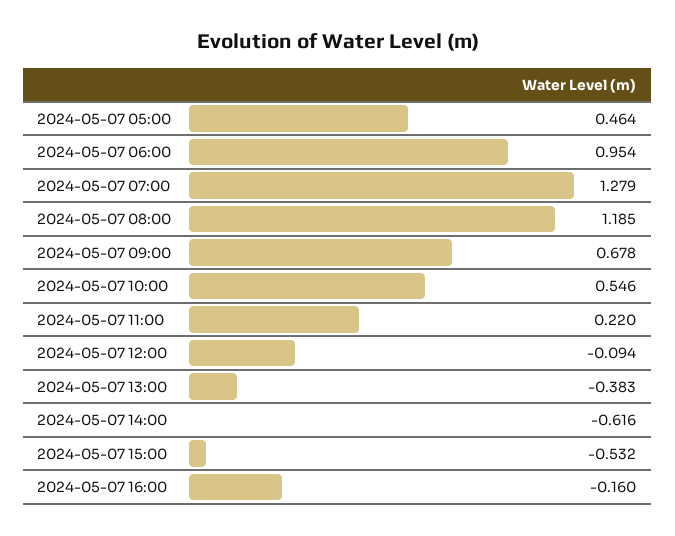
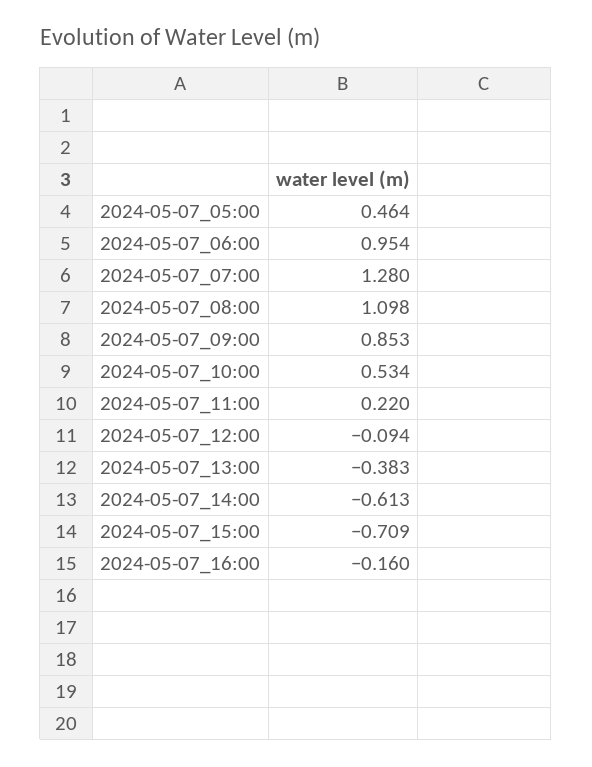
  {
    "2024-05-07 05:00": 0.464,
    "2024-05-07 06:00": 0.954,
-   "2024-05-07 07:00": 1.279,
+   "2024-05-07 07:00": 1.28,
-   "2024-05-07 08:00": 1.185,
+   "2024-05-07 08:00": 1.098,
-   "2024-05-07 09:00": 0.678,
+   "2024-05-07 09:00": 0.853,
-   "2024-05-07 10:00": 0.546,
+   "2024-05-07 10:00": 0.534,
    "2024-05-07 11:00": 0.22,
    "2024-05-07 12:00": -0.094,
    "2024-05-07 13:00": -0.383,
-   "2024-05-07 14:00": -0.616,
+   "2024-05-07 14:00": -0.613,
-   "2024-05-07 15:00": -0.532,
+   "2024-05-07 15:00": -0.709,
    "2024-05-07 16:00": -0.16
  }

